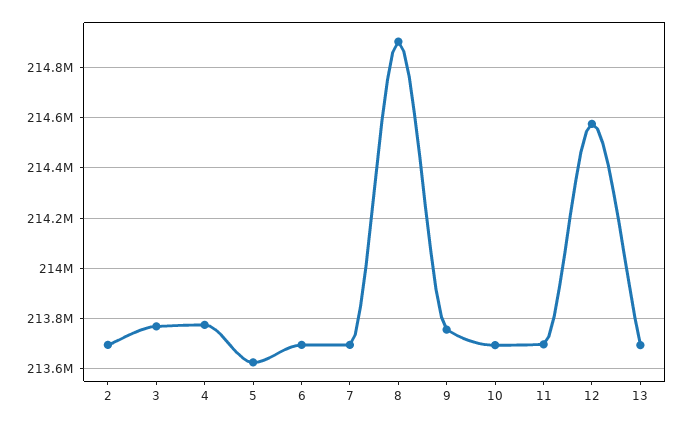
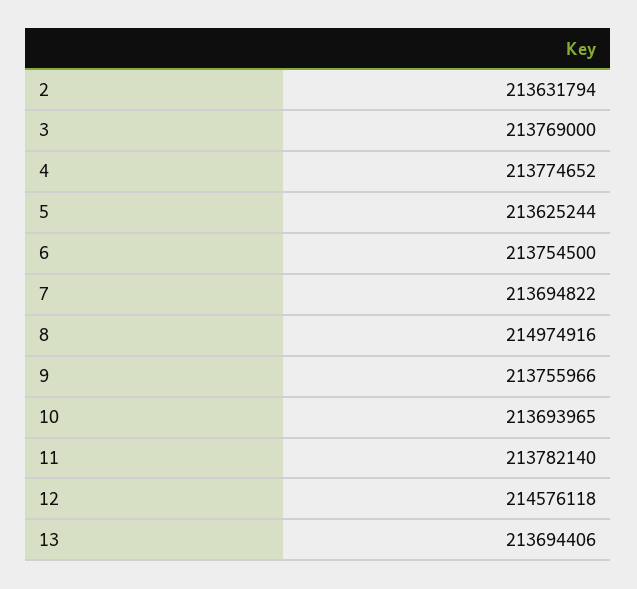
  {
-   "2": 213700000,
+   "2": 213631794,
    "3": 213769000,
    "4": 213774652,
    "5": 213625244,
-   "6": 213700000,
+   "6": 213754500,
    "7": 213694822,
-   "8": 214900000,
+   "8": 214974916,
    "9": 213755966,
    "10": 213693965,
-   "11": 213700000,
+   "11": 213782140,
    "12": 214576118,
    "13": 213694406
  }

